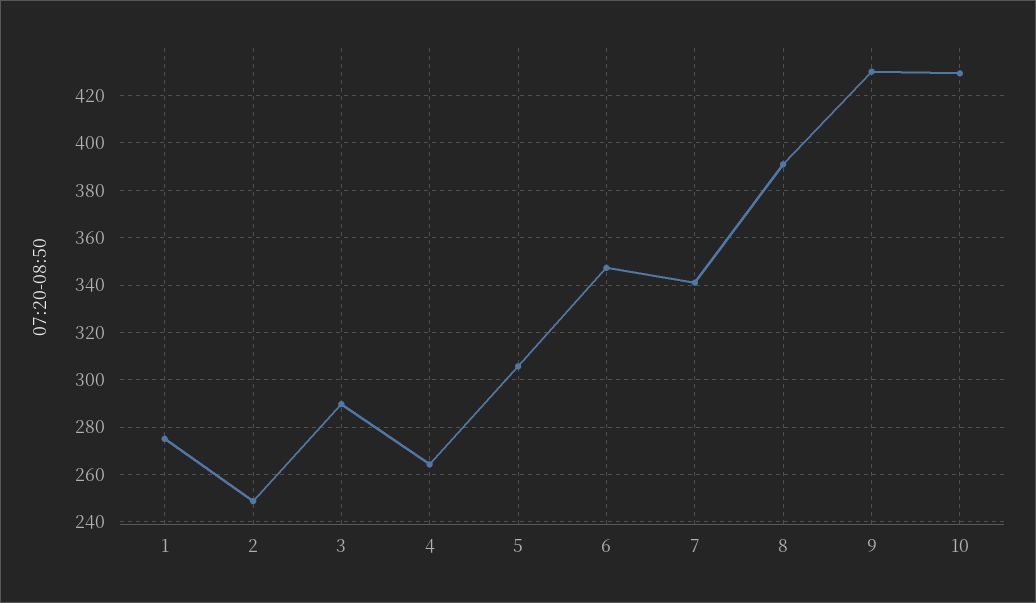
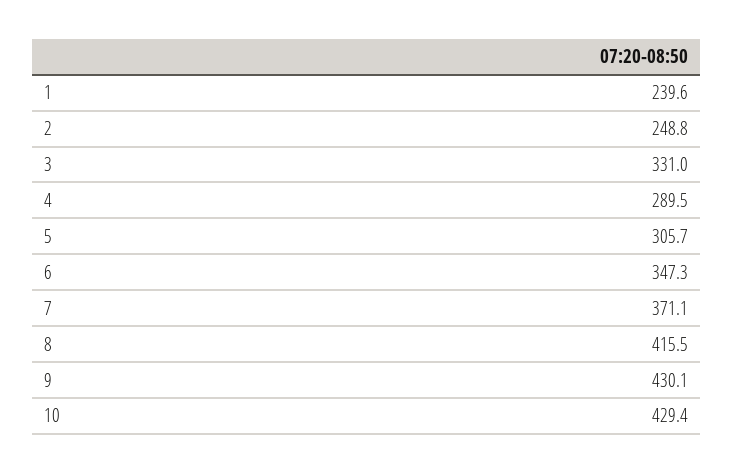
  {
-   "1": 275,
+   "1": 239.6,
    "2": 248.8,
-   "3": 290,
+   "3": 331,
-   "4": 265,
+   "4": 289.5,
    "5": 305.7,
    "6": 347.3,
-   "7": 340,
+   "7": 371.1,
-   "8": 390,
+   "8": 415.5,
    "9": 430.1,
    "10": 429.4
  }

